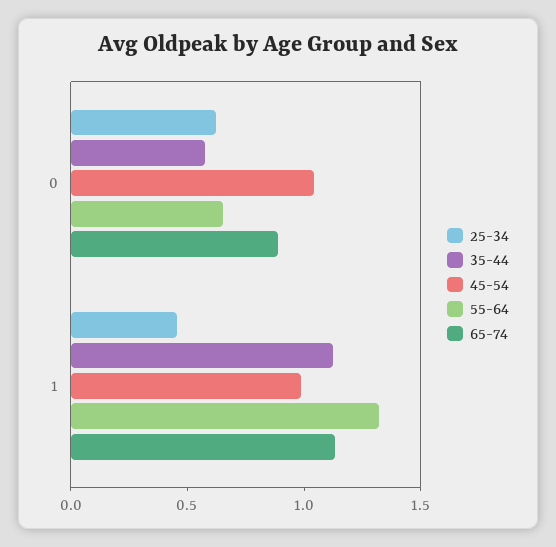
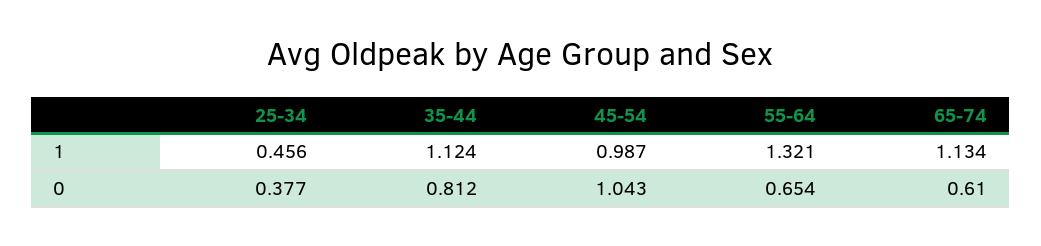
  {
    "25-34": {
-     "0": 0.6,
+     "0": 0.377,
      "1": 0.456
    },
    "35-44": {
-     "0": 0.6,
+     "0": 0.812,
      "1": 1.124
    },
    "45-54": {
      "0": 1.043,
      "1": 0.987
    },
    "55-64": {
      "0": 0.654,
      "1": 1.321
    },
    "65-74": {
-     "0": 0.9,
+     "0": 0.61,
      "1": 1.134
    }
  }

